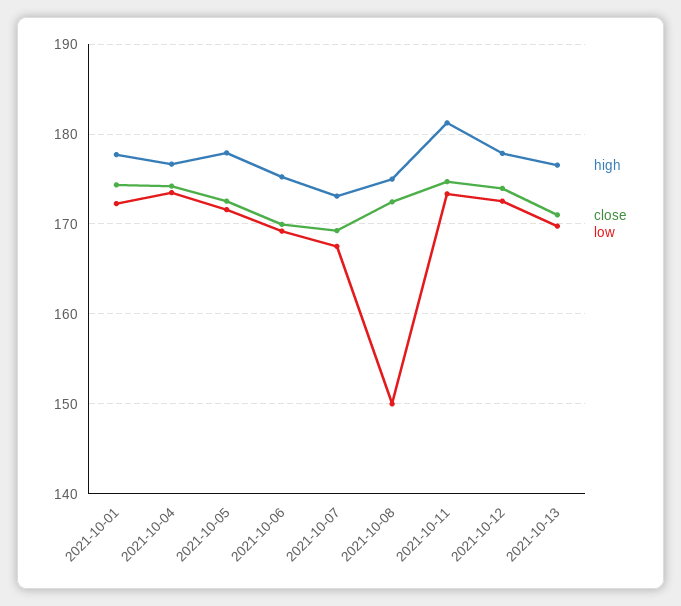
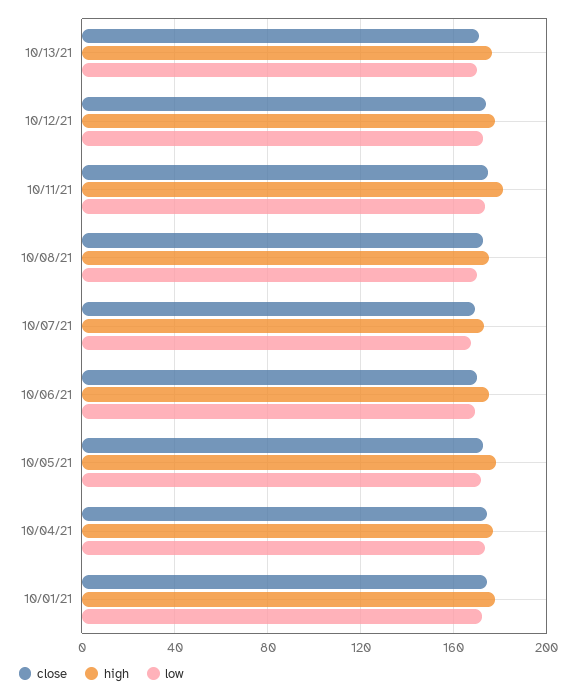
  {
    "high": {
      "2021-10-01": 178,
      "2021-10-04": 177,
      "2021-10-05": 178,
      "2021-10-06": 175,
      "2021-10-07": 173,
      "2021-10-08": 175,
      "2021-10-11": 181,
      "2021-10-12": 178,
      "2021-10-13": 177
    },
    "close": {
      "2021-10-01": 174,
      "2021-10-04": 174,
      "2021-10-05": 173,
      "2021-10-06": 170,
      "2021-10-07": 169,
      "2021-10-08": 172,
      "2021-10-11": 175,
      "2021-10-12": 174,
      "2021-10-13": 171
    },
    "low": {
      "2021-10-01": 172,
      "2021-10-04": 174,
      "2021-10-05": 172,
      "2021-10-06": 169,
      "2021-10-07": 168,
-     "2021-10-08": 150,
+     "2021-10-08": 170,
      "2021-10-11": 173,
      "2021-10-12": 173,
      "2021-10-13": 170
    }
  }

